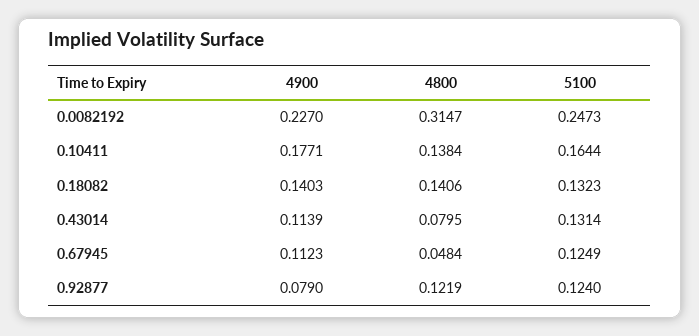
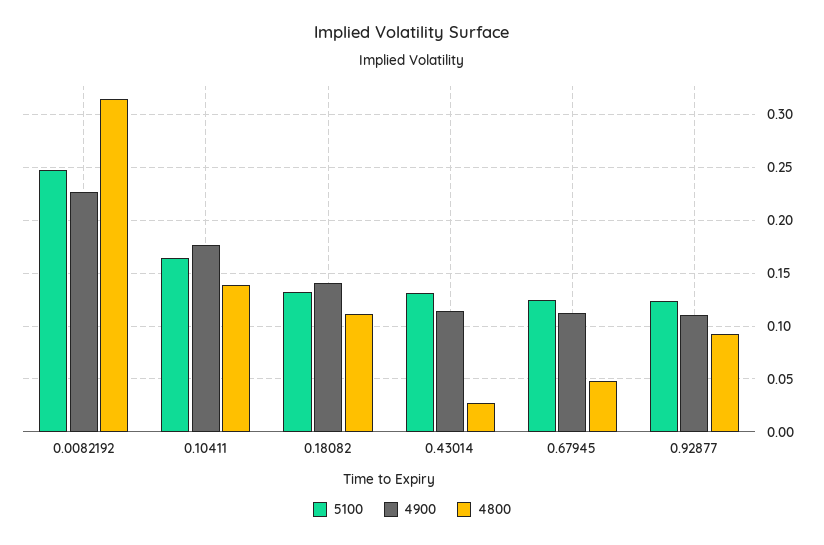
  {
    "4900": {
      "0.0082192": 0.227,
      "0.10411": 0.1771,
      "0.18082": 0.1403,
      "0.43014": 0.1139,
      "0.67945": 0.1123,
-     "0.92877": 0.079
+     "0.92877": 0.11
    },
    "4800": {
      "0.0082192": 0.3147,
      "0.10411": 0.1384,
-     "0.18082": 0.1406,
+     "0.18082": 0.11,
-     "0.43014": 0.0795,
+     "0.43014": 0.03,
      "0.67945": 0.0484,
-     "0.92877": 0.1219
+     "0.92877": 0.09
    },
    "5100": {
      "0.0082192": 0.2473,
      "0.10411": 0.1644,
      "0.18082": 0.1323,
      "0.43014": 0.1314,
      "0.67945": 0.1249,
      "0.92877": 0.124
    }
  }

